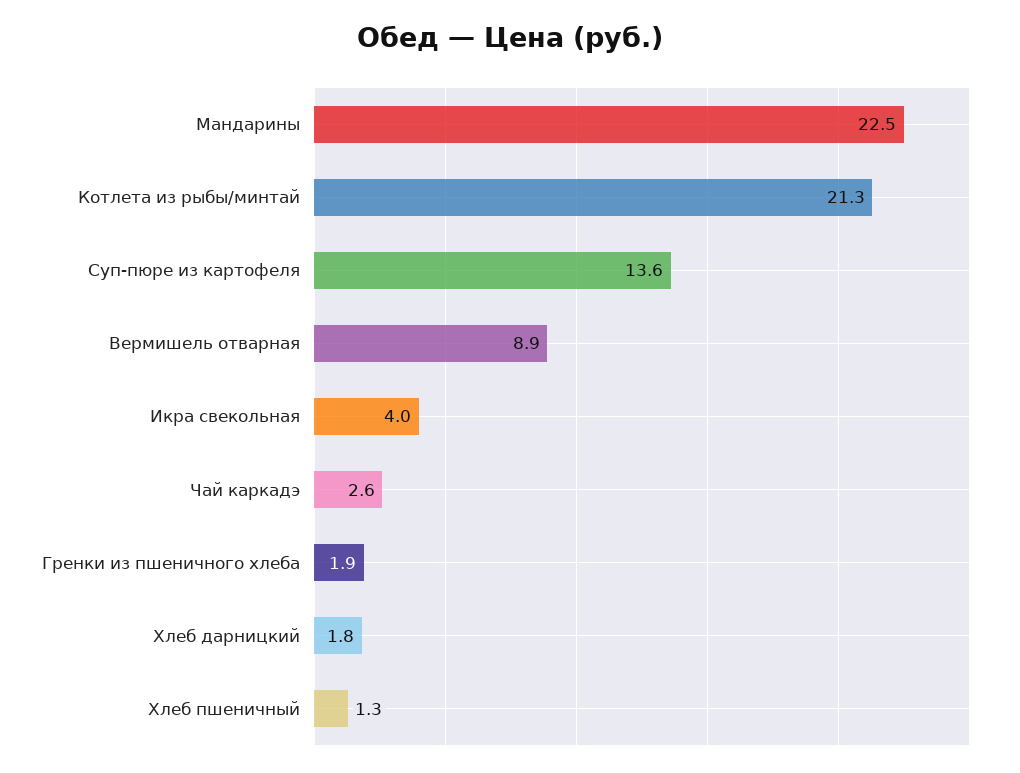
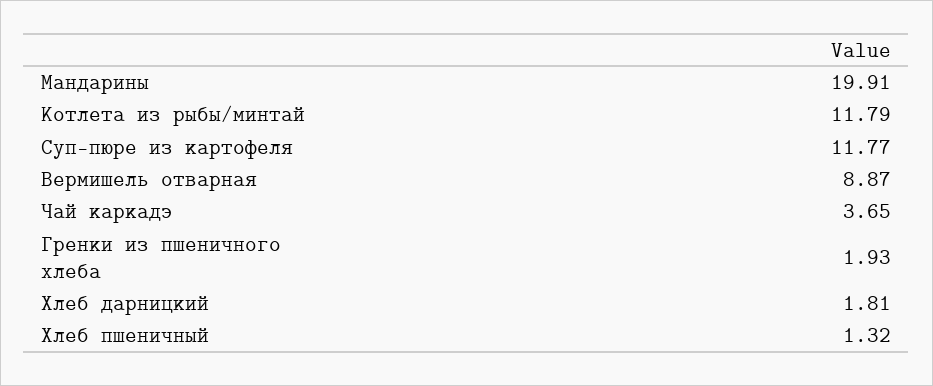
  {
-   "Мандарины": 22.5,
+   "Мандарины": 19.91,
-   "Котлета из рыбы/минтай": 21.3,
+   "Котлета из рыбы/минтай": 11.79,
-   "Суп-пюре из картофеля": 13.6,
+   "Суп-пюре из картофеля": 11.77,
    "Вермишель отварная": 8.87,
-   "Икра свекольная": 4,
-   "Чай каркадэ": 2.6,
+   "Чай каркадэ": 3.65,
    "Гренки из пшеничного хлеба": 1.93,
    "Хлеб дарницкий": 1.81,
    "Хлеб пшеничный": 1.32
  }

